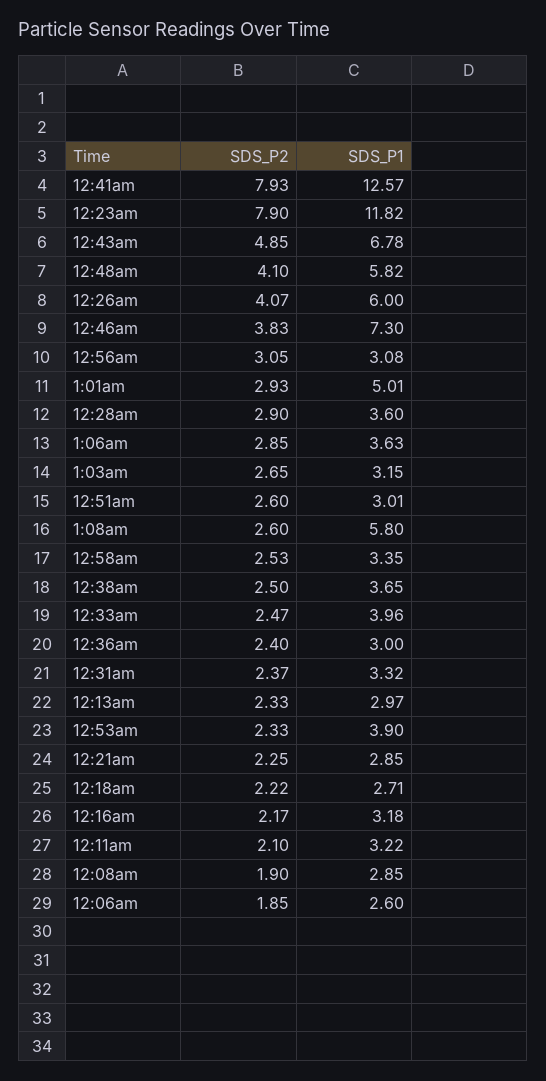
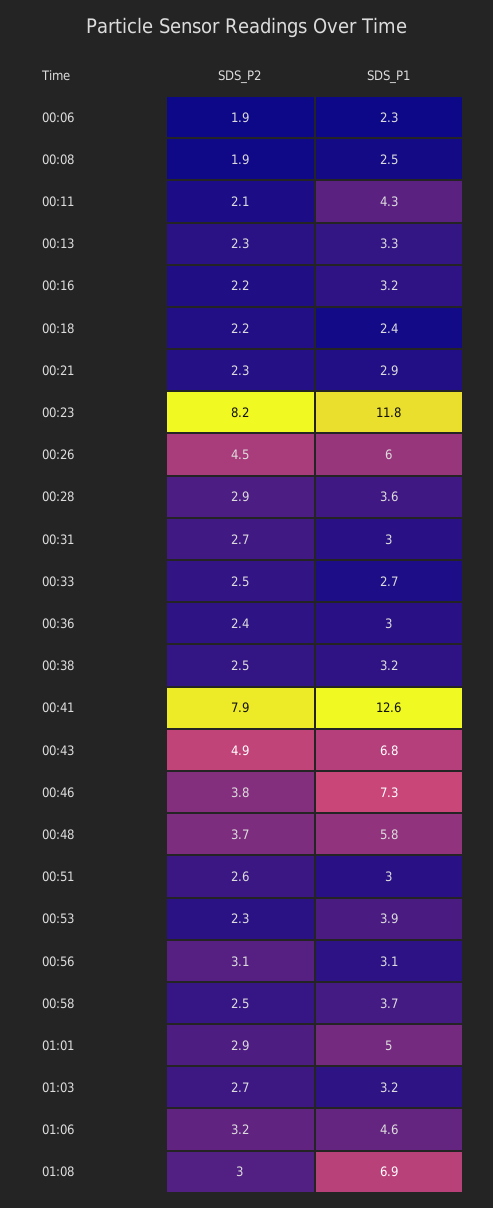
  {
    "SDS_P2": {
      "12:41am": 7.93,
-     "12:23am": 7.9,
+     "12:23am": 8.2,
      "12:43am": 4.85,
-     "12:48am": 4.1,
+     "12:48am": 3.7,
-     "12:26am": 4.07,
+     "12:26am": 4.5,
      "12:46am": 3.83,
      "12:56am": 3.05,
      "1:01am": 2.93,
      "12:28am": 2.9,
-     "1:06am": 2.85,
+     "1:06am": 3.2,
      "1:03am": 2.65,
      "12:51am": 2.6,
-     "1:08am": 2.6,
+     "1:08am": 3,
      "12:58am": 2.53,
      "12:38am": 2.5,
      "12:33am": 2.47,
      "12:36am": 2.4,
-     "12:31am": 2.37,
+     "12:31am": 2.7,
      "12:13am": 2.33,
      "12:53am": 2.33,
      "12:21am": 2.25,
      "12:18am": 2.22,
      "12:16am": 2.17,
      "12:11am": 2.1,
      "12:08am": 1.9,
      "12:06am": 1.85
    },
    "SDS_P1": {
      "12:41am": 12.57,
      "12:23am": 11.82,
      "12:43am": 6.78,
      "12:48am": 5.82,
      "12:26am": 6,
      "12:46am": 7.3,
      "12:56am": 3.08,
      "1:01am": 5.01,
      "12:28am": 3.6,
-     "1:06am": 3.63,
+     "1:06am": 4.6,
      "1:03am": 3.15,
      "12:51am": 3.01,
-     "1:08am": 5.8,
+     "1:08am": 6.9,
-     "12:58am": 3.35,
+     "12:58am": 3.7,
-     "12:38am": 3.65,
+     "12:38am": 3.2,
-     "12:33am": 3.96,
+     "12:33am": 2.7,
      "12:36am": 3,
-     "12:31am": 3.32,
+     "12:31am": 3,
-     "12:13am": 2.97,
+     "12:13am": 3.3,
      "12:53am": 3.9,
      "12:21am": 2.85,
-     "12:18am": 2.71,
+     "12:18am": 2.4,
      "12:16am": 3.18,
-     "12:11am": 3.22,
+     "12:11am": 4.3,
-     "12:08am": 2.85,
+     "12:08am": 2.5,
-     "12:06am": 2.6
+     "12:06am": 2.3
    }
  }

